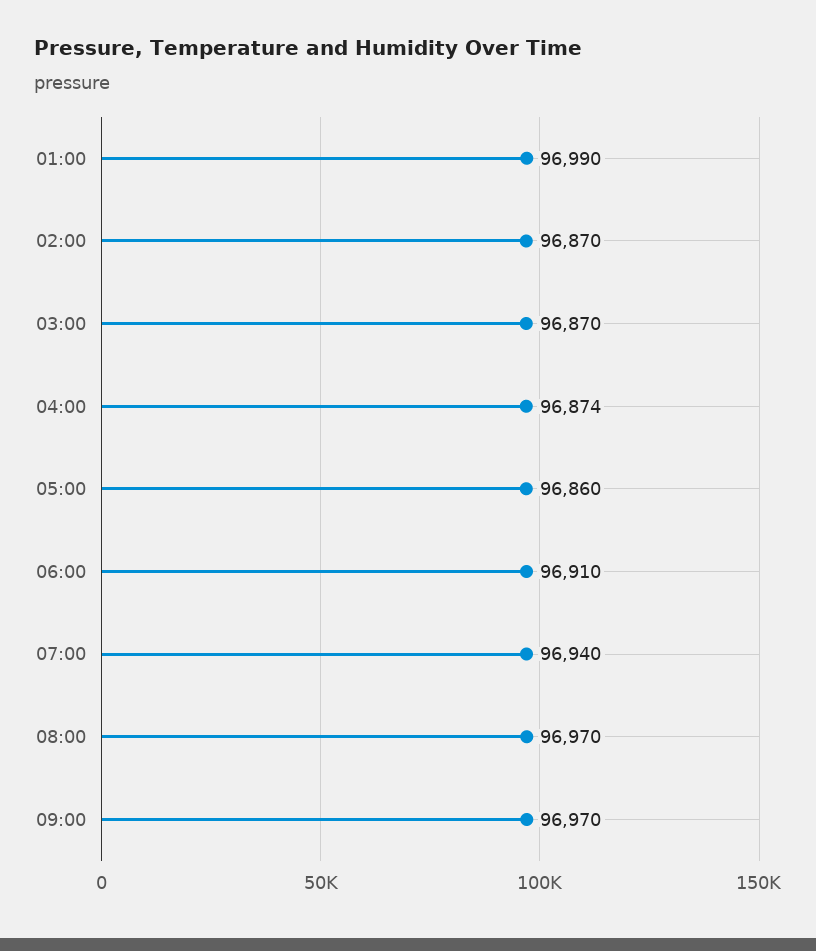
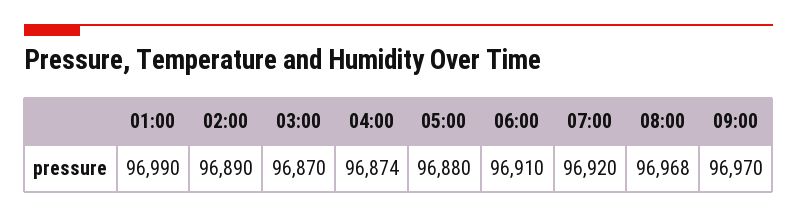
  {
    "01:00": 96990,
-   "02:00": 96870,
+   "02:00": 96890,
    "03:00": 96870,
    "04:00": 96874,
-   "05:00": 96860,
+   "05:00": 96880,
    "06:00": 96910,
-   "07:00": 96940,
+   "07:00": 96920,
-   "08:00": 96970,
+   "08:00": 96968,
    "09:00": 96970
  }

